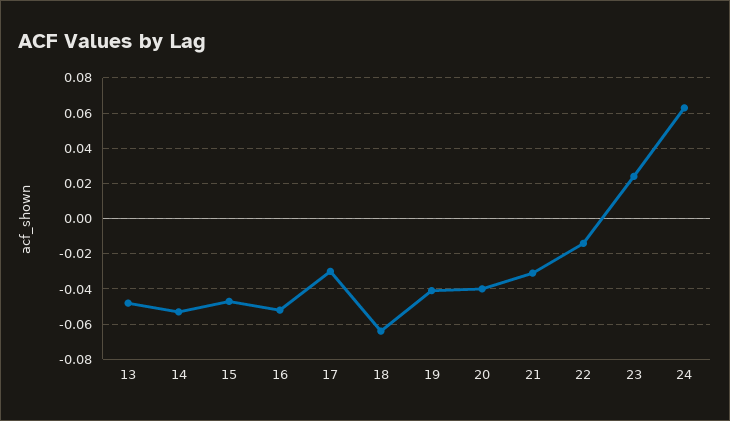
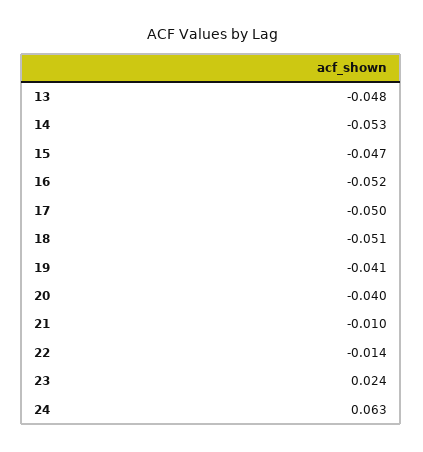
  {
    "13": -0.048,
    "14": -0.053,
    "15": -0.047,
    "16": -0.052,
-   "17": -0.03,
+   "17": -0.05,
-   "18": -0.065,
+   "18": -0.051,
    "19": -0.041,
    "20": -0.04,
-   "21": -0.03,
+   "21": -0.01,
    "22": -0.014,
    "23": 0.024,
    "24": 0.063
  }

